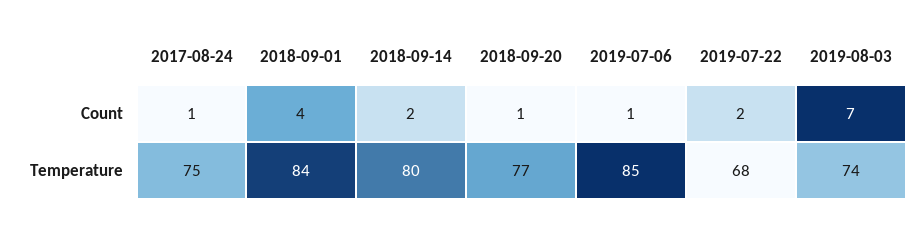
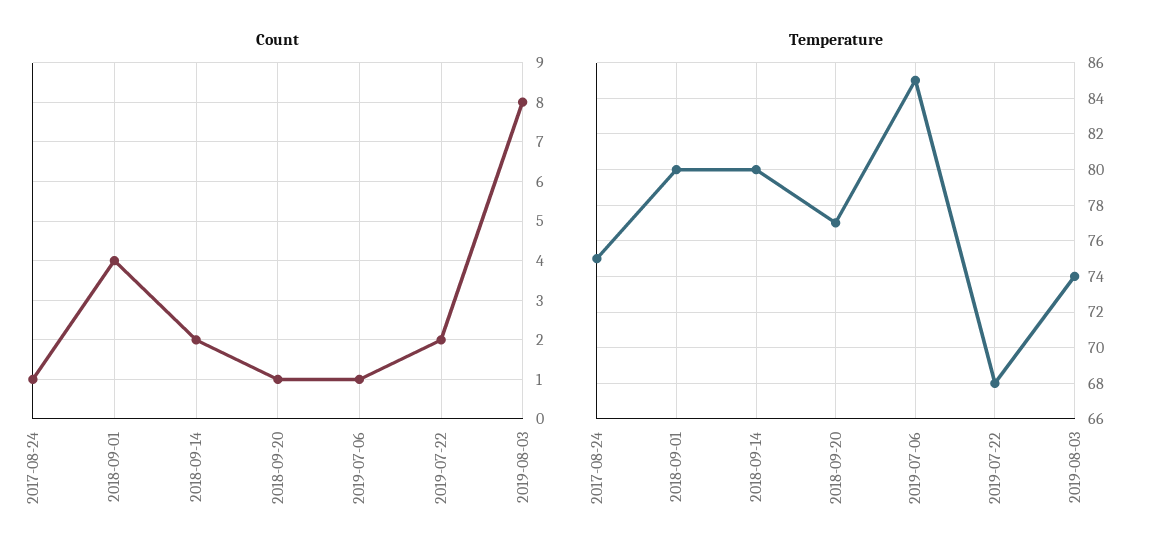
  {
    "Count": {
      "2017-08-24": 1,
      "2018-09-01": 4,
      "2018-09-14": 2,
      "2018-09-20": 1,
      "2019-07-06": 1,
      "2019-07-22": 2,
-     "2019-08-03": 7
+     "2019-08-03": 8
    },
    "Temperature": {
      "2017-08-24": 75,
-     "2018-09-01": 84,
+     "2018-09-01": 80,
      "2018-09-14": 80,
      "2018-09-20": 77,
      "2019-07-06": 85,
      "2019-07-22": 68,
      "2019-08-03": 74
    }
  }

